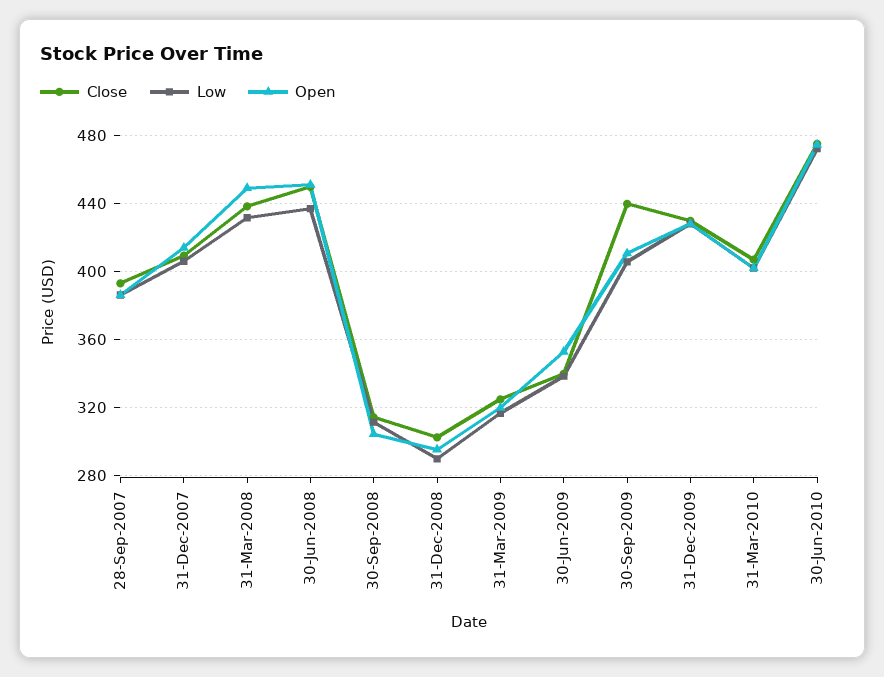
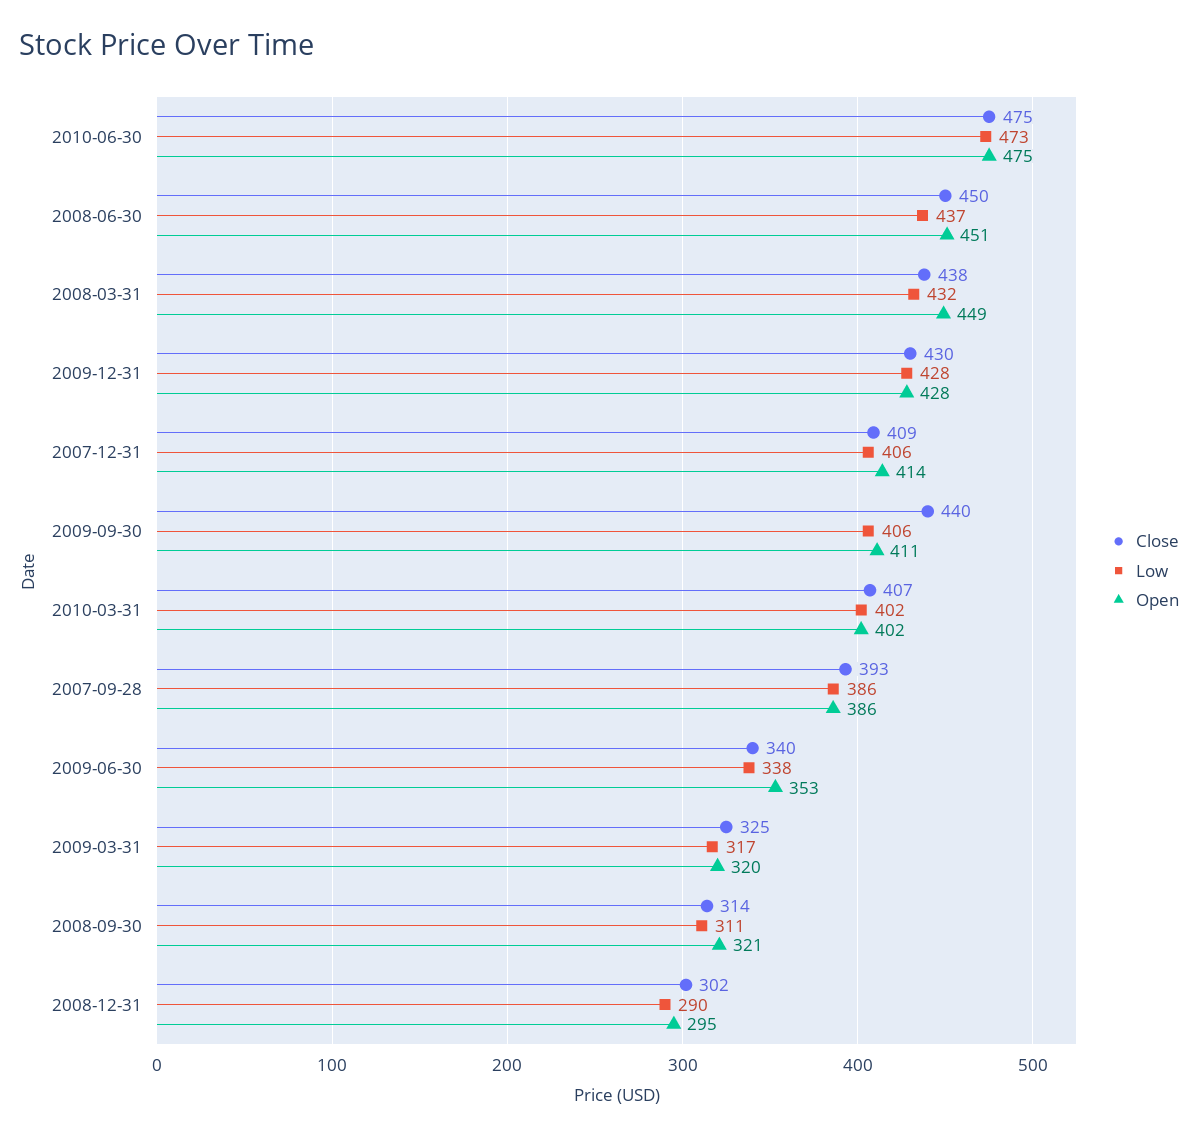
  {
    "Close": {
      "28-Sep-2007": 393,
      "31-Dec-2007": 409,
      "31-Mar-2008": 438,
      "30-Jun-2008": 450,
      "30-Sep-2008": 314,
      "31-Dec-2008": 302,
      "31-Mar-2009": 325,
      "30-Jun-2009": 340,
      "30-Sep-2009": 440,
      "31-Dec-2009": 430,
      "31-Mar-2010": 407,
      "30-Jun-2010": 475
    },
    "Low": {
      "28-Sep-2007": 386,
      "31-Dec-2007": 406,
      "31-Mar-2008": 432,
      "30-Jun-2008": 437,
      "30-Sep-2008": 311,
      "31-Dec-2008": 290,
      "31-Mar-2009": 317,
      "30-Jun-2009": 338,
      "30-Sep-2009": 406,
      "31-Dec-2009": 428,
      "31-Mar-2010": 402,
      "30-Jun-2010": 473
    },
    "Open": {
      "28-Sep-2007": 386,
      "31-Dec-2007": 414,
      "31-Mar-2008": 449,
      "30-Jun-2008": 451,
-     "30-Sep-2008": 305,
+     "30-Sep-2008": 321,
      "31-Dec-2008": 295,
      "31-Mar-2009": 320,
      "30-Jun-2009": 353,
      "30-Sep-2009": 411,
      "31-Dec-2009": 428,
      "31-Mar-2010": 402,
      "30-Jun-2010": 475
    }
  }

